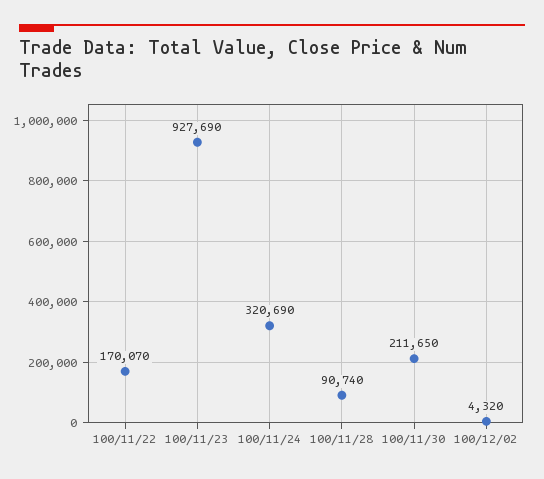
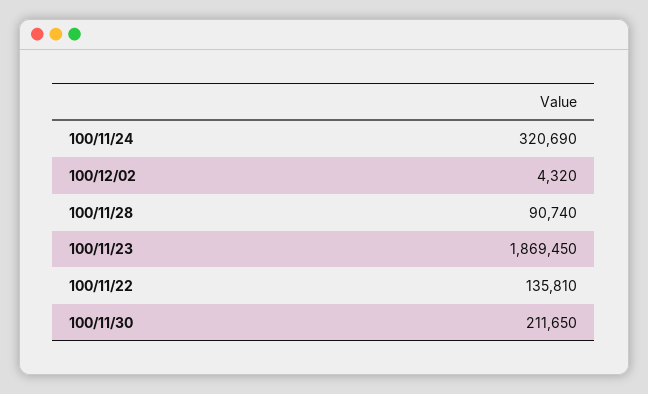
  {
-   "100/11/22": 170070,
+   "100/11/22": 135810,
-   "100/11/23": 927690,
+   "100/11/23": 1869450,
    "100/11/24": 320690,
    "100/11/28": 90740,
    "100/11/30": 211650,
    "100/12/02": 4320
  }

